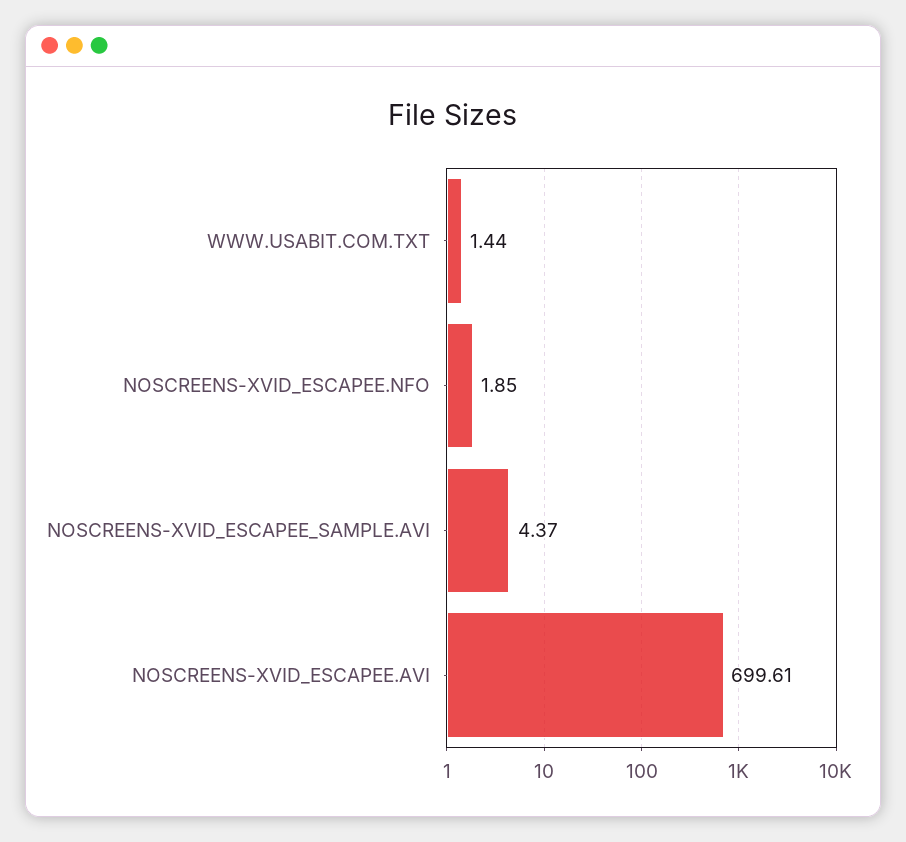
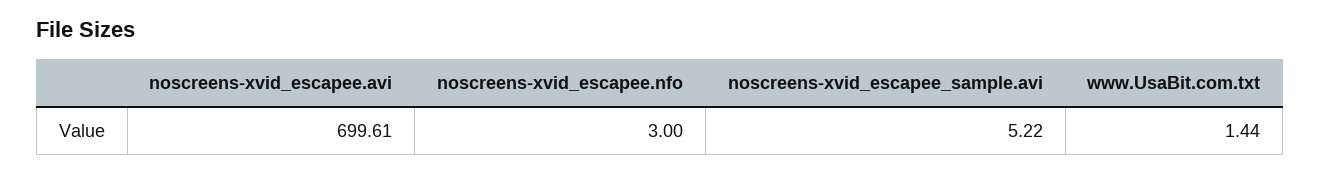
  {
    "WWW.USABIT.COM.TXT": 1.44,
-   "NOSCREENS-XVID_ESCAPEE.NFO": 1.85,
+   "NOSCREENS-XVID_ESCAPEE.NFO": 3,
-   "NOSCREENS-XVID_ESCAPEE_SAMPLE.AVI": 4.37,
+   "NOSCREENS-XVID_ESCAPEE_SAMPLE.AVI": 5.22,
    "NOSCREENS-XVID_ESCAPEE.AVI": 699.61
  }

